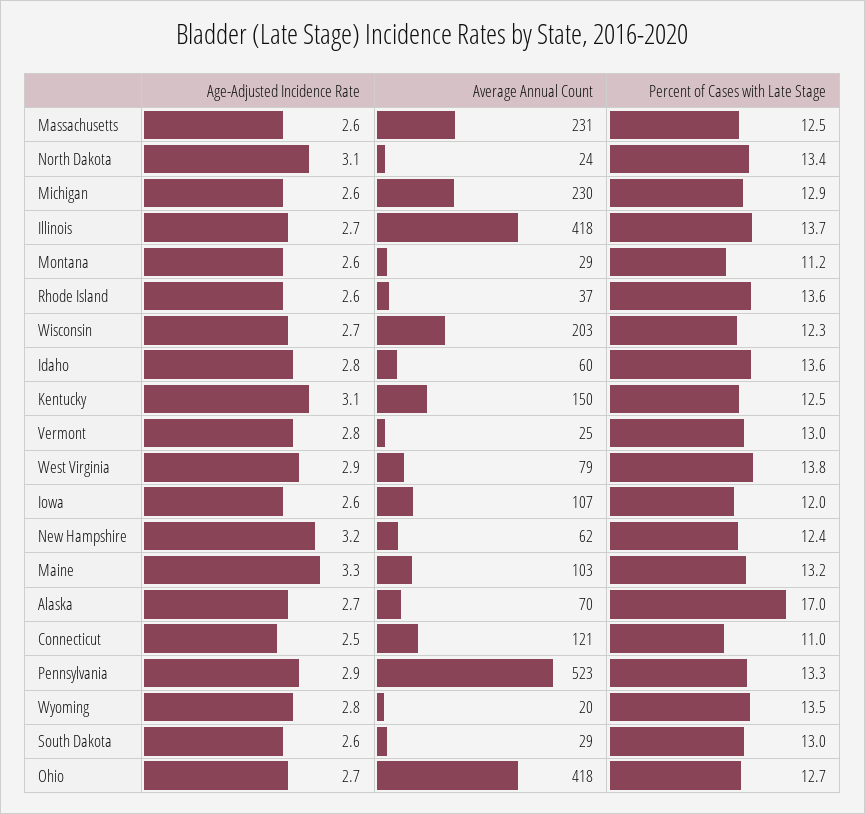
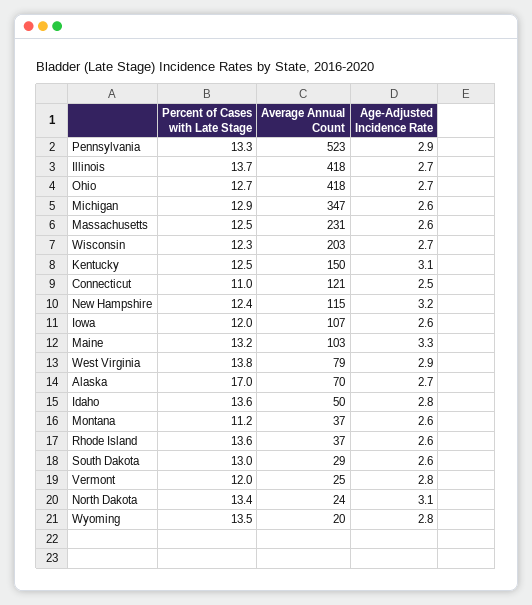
  {
    "Age-Adjusted Incidence Rate": {
      "Massachusetts": 2.6,
      "North Dakota": 3.1,
      "Michigan": 2.6,
      "Illinois": 2.7,
      "Montana": 2.6,
      "Rhode Island": 2.6,
      "Wisconsin": 2.7,
      "Idaho": 2.8,
      "Kentucky": 3.1,
      "Vermont": 2.8,
      "West Virginia": 2.9,
      "Iowa": 2.6,
      "New Hampshire": 3.2,
      "Maine": 3.3,
      "Alaska": 2.7,
      "Connecticut": 2.5,
      "Pennsylvania": 2.9,
      "Wyoming": 2.8,
      "South Dakota": 2.6,
      "Ohio": 2.7
    },
    "Average Annual Count": {
      "Massachusetts": 231,
      "North Dakota": 24,
-     "Michigan": 230,
+     "Michigan": 347,
      "Illinois": 418,
-     "Montana": 29,
+     "Montana": 37,
      "Rhode Island": 37,
      "Wisconsin": 203,
-     "Idaho": 60,
+     "Idaho": 50,
      "Kentucky": 150,
      "Vermont": 25,
      "West Virginia": 79,
      "Iowa": 107,
-     "New Hampshire": 62,
+     "New Hampshire": 115,
      "Maine": 103,
      "Alaska": 70,
      "Connecticut": 121,
      "Pennsylvania": 523,
      "Wyoming": 20,
      "South Dakota": 29,
      "Ohio": 418
    },
    "Percent of Cases with Late Stage": {
      "Massachusetts": 12.5,
      "North Dakota": 13.4,
      "Michigan": 12.9,
      "Illinois": 13.7,
      "Montana": 11.2,
      "Rhode Island": 13.6,
      "Wisconsin": 12.3,
      "Idaho": 13.6,
      "Kentucky": 12.5,
-     "Vermont": 13,
+     "Vermont": 12,
      "West Virginia": 13.8,
      "Iowa": 12,
      "New Hampshire": 12.4,
      "Maine": 13.2,
      "Alaska": 17,
      "Connecticut": 11,
      "Pennsylvania": 13.3,
      "Wyoming": 13.5,
      "South Dakota": 13,
      "Ohio": 12.7
    }
  }

